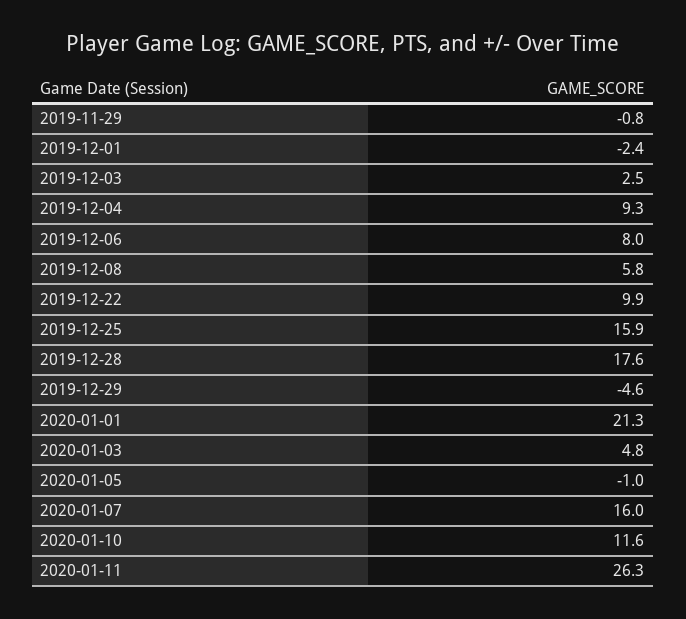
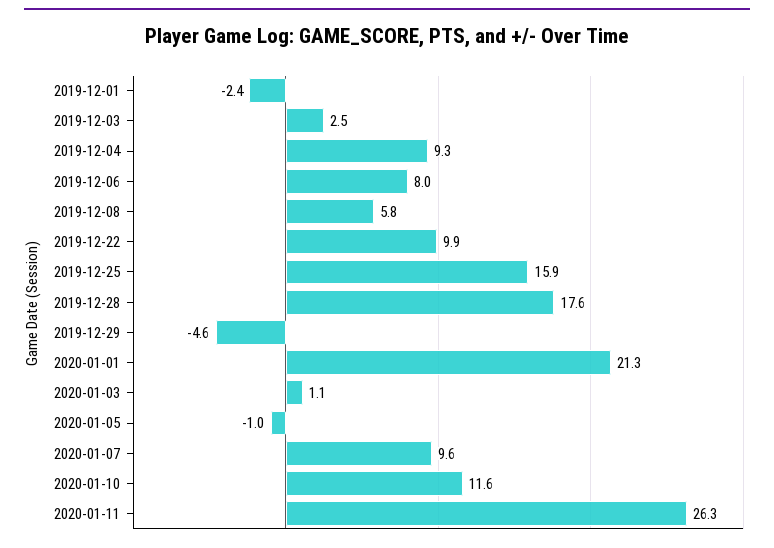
  {
-   "2019-11-29": -0.8,
    "2019-12-01": -2.4,
    "2019-12-03": 2.5,
    "2019-12-04": 9.3,
    "2019-12-06": 8,
    "2019-12-08": 5.8,
    "2019-12-22": 9.9,
    "2019-12-25": 15.9,
    "2019-12-28": 17.6,
    "2019-12-29": -4.6,
    "2020-01-01": 21.3,
-   "2020-01-03": 4.8,
+   "2020-01-03": 1.1,
    "2020-01-05": -1,
-   "2020-01-07": 16,
+   "2020-01-07": 9.6,
    "2020-01-10": 11.6,
    "2020-01-11": 26.3
  }

